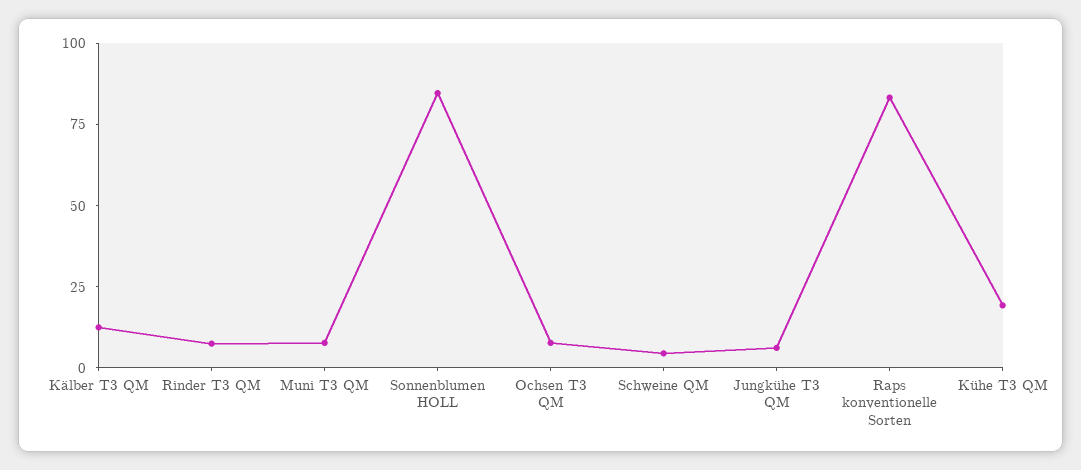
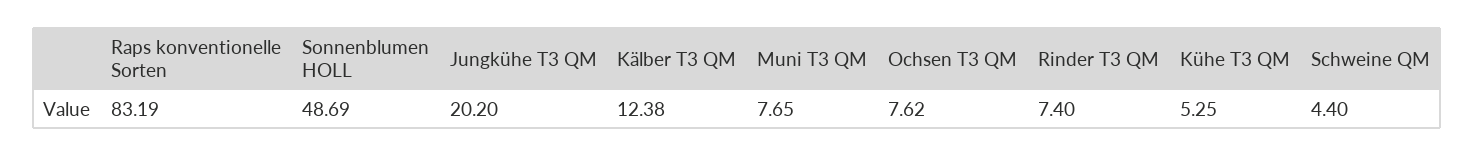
  {
    "Kälber T3 QM": 12.38,
    "Rinder T3 QM": 7.4,
    "Muni T3 QM": 7.65,
-   "Sonnenblumen HOLL": 85,
+   "Sonnenblumen HOLL": 48.69,
    "Ochsen T3 QM": 7.62,
    "Schweine QM": 4.4,
-   "Jungkühe T3 QM": 5,
+   "Jungkühe T3 QM": 20.2,
    "Raps konventionelle Sorten": 83.19,
-   "Kühe T3 QM": 20
+   "Kühe T3 QM": 5.25
  }

